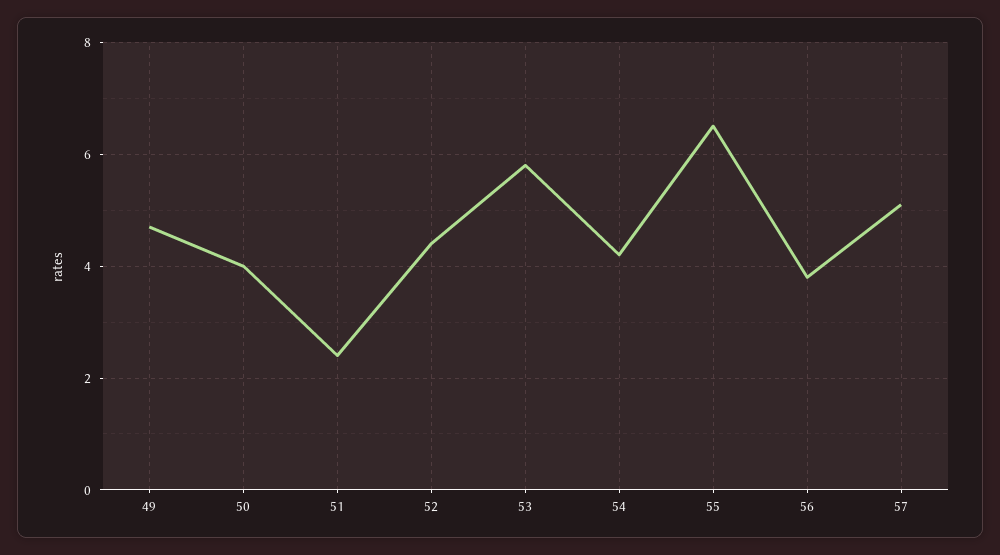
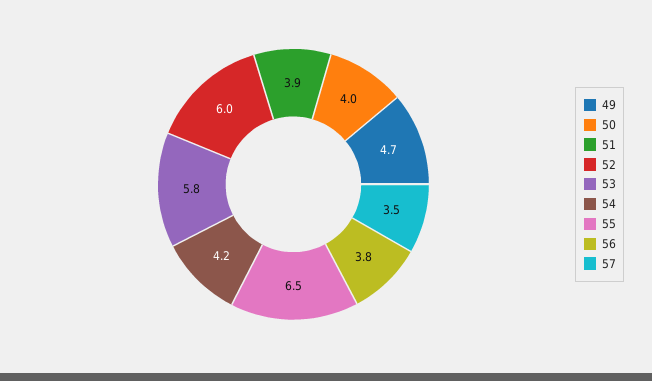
  {
    "49": 4.7,
    "50": 4,
-   "51": 2.5,
+   "51": 3.9,
-   "52": 4.5,
+   "52": 6,
    "53": 5.8,
    "54": 4.2,
    "55": 6.5,
    "56": 3.8,
-   "57": 5
+   "57": 3.5
  }

